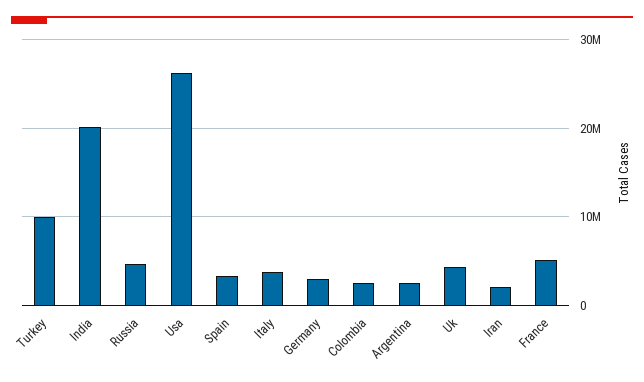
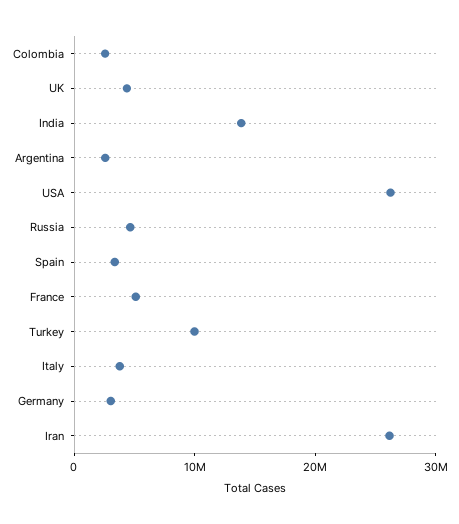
  {
    "Turkey": 10000000,
-   "India": 20000000,
+   "India": 14000000,
    "Russia": 5000000,
    "Usa": 26000000,
    "Spain": 3000000,
    "Italy": 4000000,
    "Germany": 3000000,
    "Colombia": 3000000,
    "Argentina": 3000000,
    "Uk": 4000000,
-   "Iran": 2000000,
+   "Iran": 26000000,
    "France": 5000000
  }

